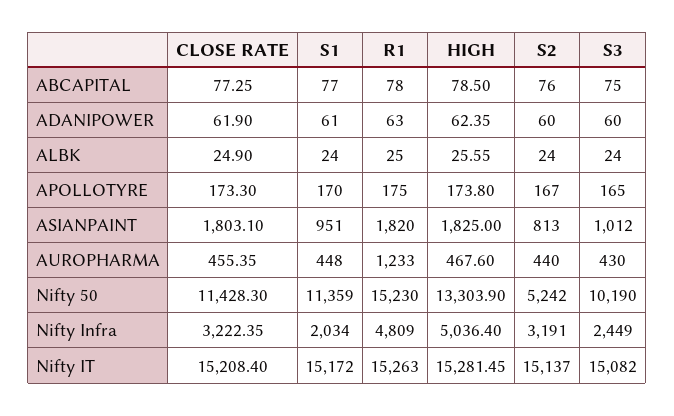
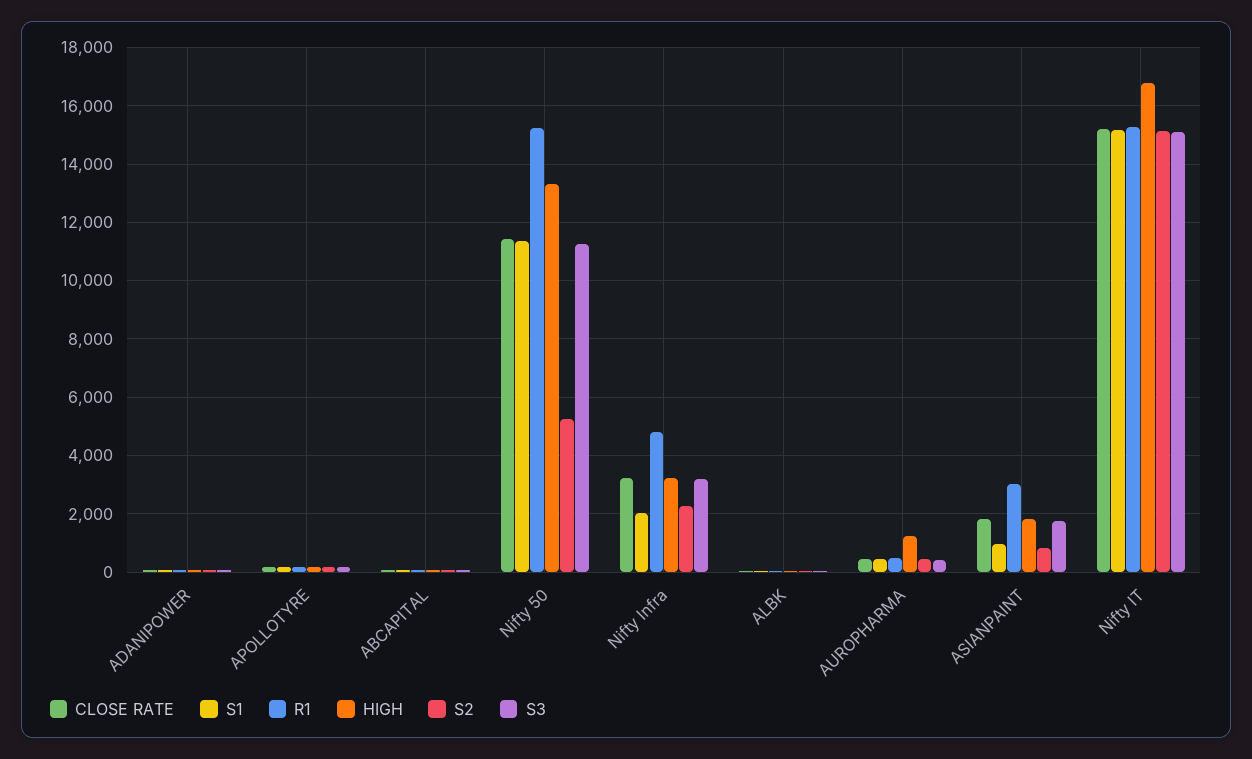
  {
    "CLOSE RATE": {
      "ABCAPITAL": 77.25,
      "ADANIPOWER": 61.9,
      "ALBK": 24.9,
      "APOLLOTYRE": 173.3,
      "ASIANPAINT": 1803.1,
      "AUROPHARMA": 455.35,
      "Nifty 50": 11428.3,
      "Nifty Infra": 3222.35,
      "Nifty IT": 15208.4
    },
    "S1": {
      "ABCAPITAL": 77,
      "ADANIPOWER": 61,
      "ALBK": 24,
      "APOLLOTYRE": 170,
      "ASIANPAINT": 951,
      "AUROPHARMA": 448,
      "Nifty 50": 11359,
      "Nifty Infra": 2034,
      "Nifty IT": 15172
    },
    "R1": {
      "ABCAPITAL": 78,
      "ADANIPOWER": 63,
      "ALBK": 25,
      "APOLLOTYRE": 175,
-     "ASIANPAINT": 1820,
+     "ASIANPAINT": 3000,
-     "AUROPHARMA": 1233,
+     "AUROPHARMA": 500,
      "Nifty 50": 15230,
      "Nifty Infra": 4809,
      "Nifty IT": 15263
    },
    "HIGH": {
      "ABCAPITAL": 78.5,
      "ADANIPOWER": 62.35,
      "ALBK": 25.55,
      "APOLLOTYRE": 173.8,
      "ASIANPAINT": 1825,
-     "AUROPHARMA": 467.6,
+     "AUROPHARMA": 1250,
      "Nifty 50": 13303.9,
-     "Nifty Infra": 5036.4,
+     "Nifty Infra": 3250,
-     "Nifty IT": 15281.45
+     "Nifty IT": 16750
    },
    "S2": {
      "ABCAPITAL": 76,
      "ADANIPOWER": 60,
      "ALBK": 24,
      "APOLLOTYRE": 167,
      "ASIANPAINT": 813,
      "AUROPHARMA": 440,
      "Nifty 50": 5242,
-     "Nifty Infra": 3191,
+     "Nifty Infra": 2250,
      "Nifty IT": 15137
    },
    "S3": {
      "ABCAPITAL": 75,
      "ADANIPOWER": 60,
      "ALBK": 24,
      "APOLLOTYRE": 165,
-     "ASIANPAINT": 1012,
+     "ASIANPAINT": 1750,
      "AUROPHARMA": 430,
-     "Nifty 50": 10190,
+     "Nifty 50": 11250,
-     "Nifty Infra": 2449,
+     "Nifty Infra": 3250,
      "Nifty IT": 15082
    }
  }

